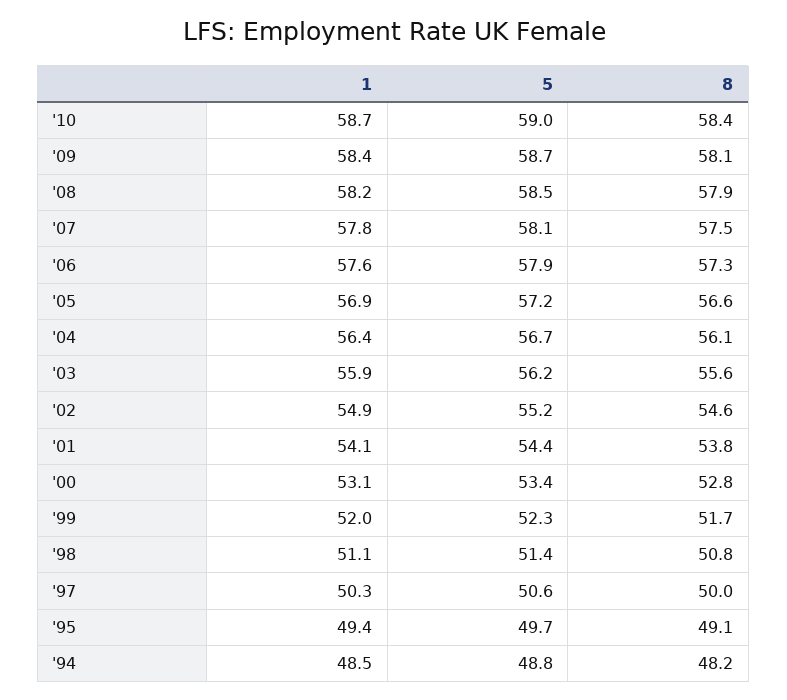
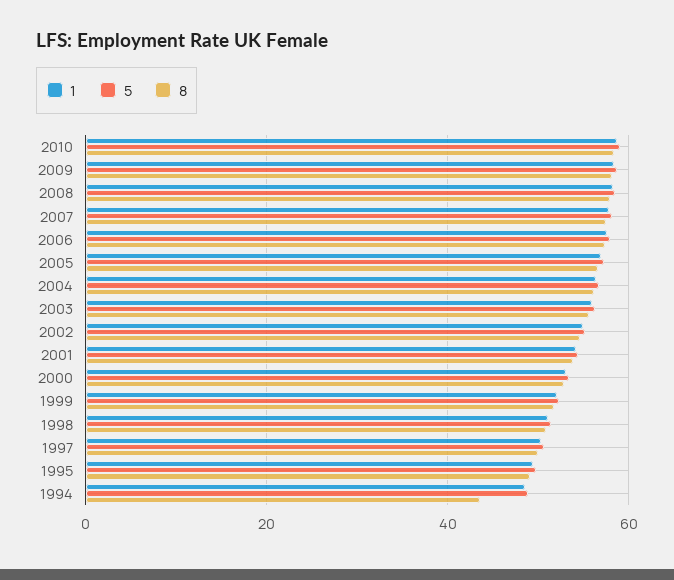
  {
    "1": {
      "'10": 58.7,
      "'09": 58.4,
      "'08": 58.2,
      "'07": 57.8,
      "'06": 57.6,
      "'05": 56.9,
      "'04": 56.4,
      "'03": 55.9,
      "'02": 54.9,
      "'01": 54.1,
      "'00": 53.1,
      "'99": 52,
      "'98": 51.1,
      "'97": 50.3,
      "'95": 49.4,
      "'94": 48.5
    },
    "5": {
      "'10": 59,
      "'09": 58.7,
      "'08": 58.5,
      "'07": 58.1,
      "'06": 57.9,
      "'05": 57.2,
      "'04": 56.7,
      "'03": 56.2,
      "'02": 55.2,
      "'01": 54.4,
      "'00": 53.4,
      "'99": 52.3,
      "'98": 51.4,
      "'97": 50.6,
      "'95": 49.7,
      "'94": 48.8
    },
    "8": {
      "'10": 58.4,
      "'09": 58.1,
      "'08": 57.9,
      "'07": 57.5,
      "'06": 57.3,
      "'05": 56.6,
      "'04": 56.1,
      "'03": 55.6,
      "'02": 54.6,
      "'01": 53.8,
      "'00": 52.8,
      "'99": 51.7,
      "'98": 50.8,
      "'97": 50,
      "'95": 49.1,
-     "'94": 48.2
+     "'94": 44
    }
  }

